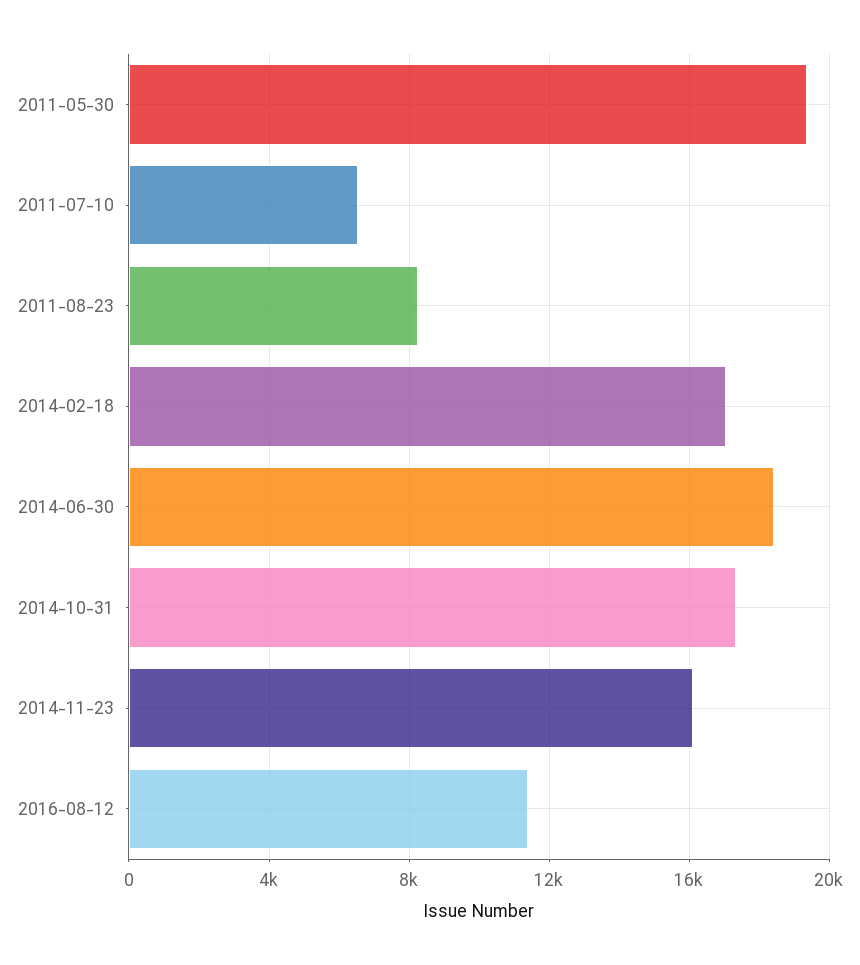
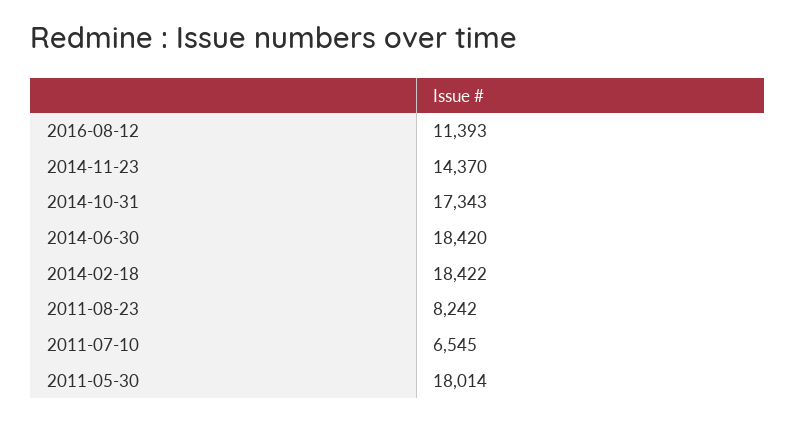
  {
-   "2011-05-30": 19500,
+   "2011-05-30": 18014,
    "2011-07-10": 6545,
    "2011-08-23": 8242,
-   "2014-02-18": 17000,
+   "2014-02-18": 18422,
    "2014-06-30": 18420,
    "2014-10-31": 17343,
-   "2014-11-23": 16000,
+   "2014-11-23": 14370,
    "2016-08-12": 11393
  }

